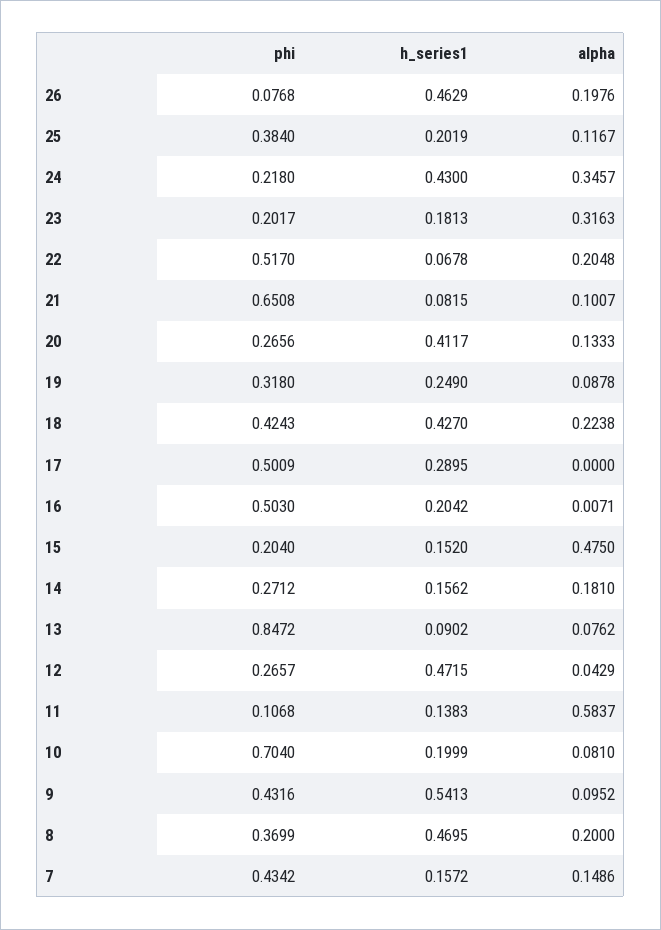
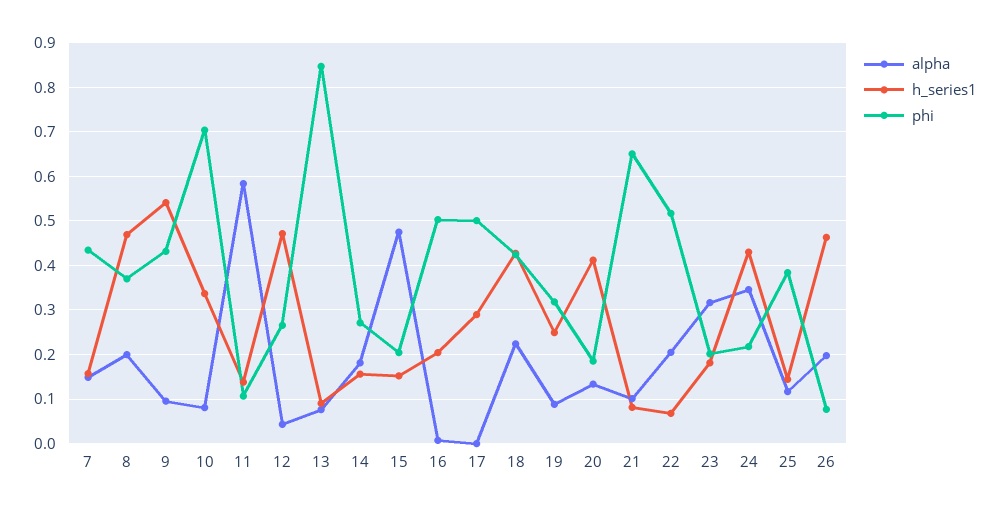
  {
    "phi": {
      "26": 0.0768,
      "25": 0.384,
      "24": 0.218,
      "23": 0.2017,
      "22": 0.517,
      "21": 0.6508,
-     "20": 0.2656,
+     "20": 0.18,
      "19": 0.318,
      "18": 0.4243,
      "17": 0.5009,
      "16": 0.503,
      "15": 0.204,
      "14": 0.2712,
      "13": 0.8472,
      "12": 0.2657,
      "11": 0.1068,
      "10": 0.704,
      "9": 0.4316,
      "8": 0.3699,
      "7": 0.4342
    },
    "h_series1": {
      "26": 0.4629,
-     "25": 0.2019,
+     "25": 0.14,
      "24": 0.43,
      "23": 0.1813,
      "22": 0.0678,
      "21": 0.0815,
      "20": 0.4117,
      "19": 0.249,
      "18": 0.427,
      "17": 0.2895,
      "16": 0.2042,
      "15": 0.152,
      "14": 0.1562,
      "13": 0.0902,
      "12": 0.4715,
      "11": 0.1383,
-     "10": 0.1999,
+     "10": 0.34,
      "9": 0.5413,
      "8": 0.4695,
      "7": 0.1572
    },
    "alpha": {
      "26": 0.1976,
      "25": 0.1167,
      "24": 0.3457,
      "23": 0.3163,
      "22": 0.2048,
      "21": 0.1007,
      "20": 0.1333,
      "19": 0.0878,
      "18": 0.2238,
      "17": 0,
      "16": 0.0071,
      "15": 0.475,
      "14": 0.181,
      "13": 0.0762,
      "12": 0.0429,
      "11": 0.5837,
      "10": 0.081,
      "9": 0.0952,
      "8": 0.2,
      "7": 0.1486
    }
  }

